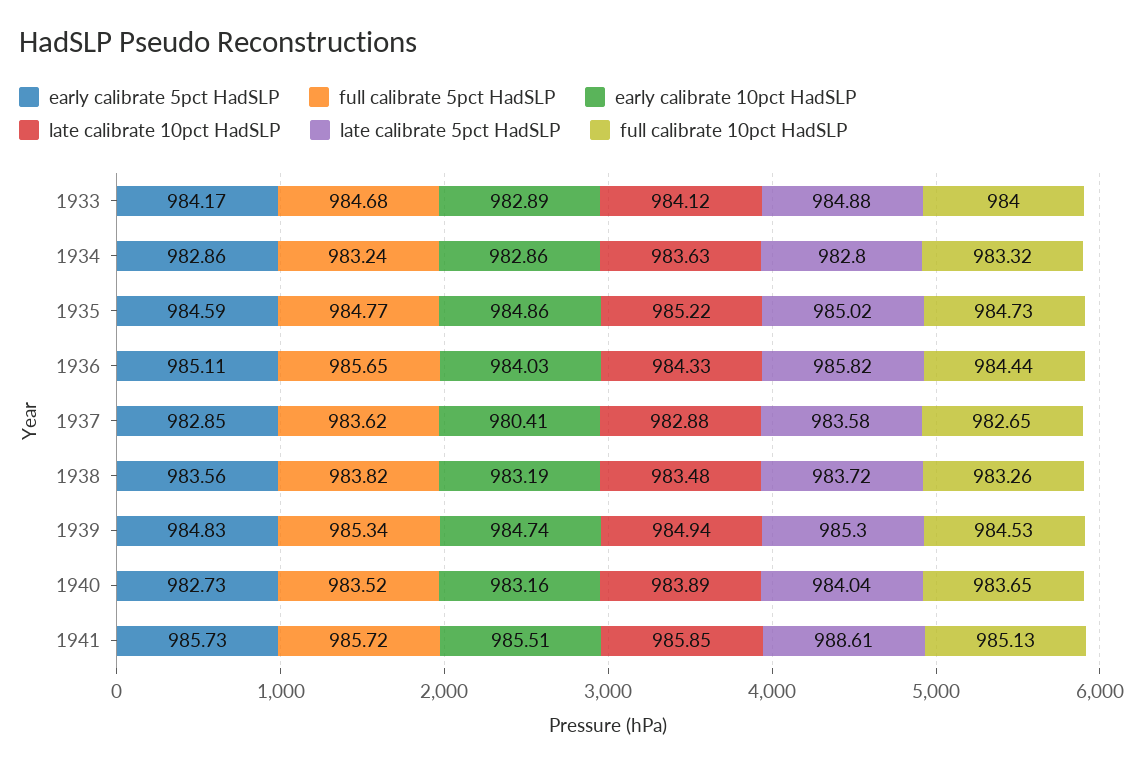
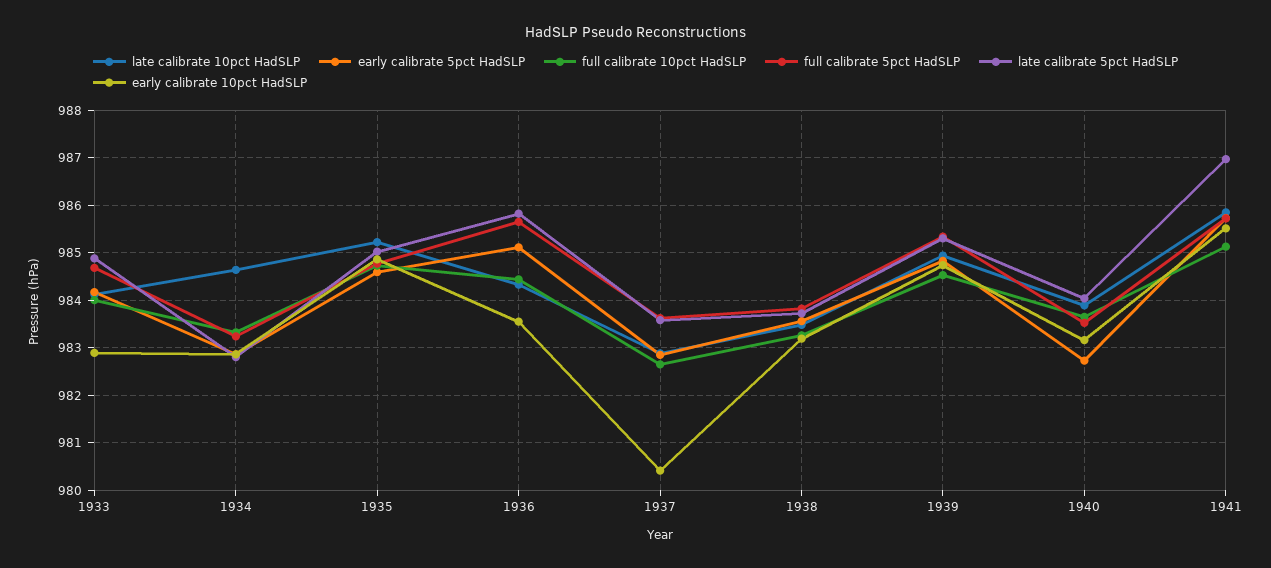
  {
    "early calibrate 5pct HadSLP": {
      "1933": 984.17,
      "1934": 982.86,
      "1935": 984.59,
      "1936": 985.11,
      "1937": 982.85,
      "1938": 983.56,
      "1939": 984.83,
      "1940": 982.73,
      "1941": 985.73
    },
    "full calibrate 5pct HadSLP": {
      "1933": 984.68,
      "1934": 983.24,
      "1935": 984.77,
      "1936": 985.65,
      "1937": 983.62,
      "1938": 983.82,
      "1939": 985.34,
      "1940": 983.52,
      "1941": 985.72
    },
    "early calibrate 10pct HadSLP": {
      "1933": 982.89,
      "1934": 982.86,
      "1935": 984.86,
-     "1936": 984.03,
+     "1936": 983.6,
      "1937": 980.41,
      "1938": 983.19,
      "1939": 984.74,
      "1940": 983.16,
      "1941": 985.51
    },
    "late calibrate 10pct HadSLP": {
      "1933": 984.12,
-     "1934": 983.63,
+     "1934": 984.6,
      "1935": 985.22,
      "1936": 984.33,
      "1937": 982.88,
      "1938": 983.48,
      "1939": 984.94,
      "1940": 983.89,
      "1941": 985.85
    },
    "late calibrate 5pct HadSLP": {
      "1933": 984.88,
      "1934": 982.8,
      "1935": 985.02,
      "1936": 985.82,
      "1937": 983.58,
      "1938": 983.72,
      "1939": 985.3,
      "1940": 984.04,
-     "1941": 988.61
+     "1941": 987
    },
    "full calibrate 10pct HadSLP": {
      "1933": 984,
      "1934": 983.32,
      "1935": 984.73,
      "1936": 984.44,
      "1937": 982.65,
      "1938": 983.26,
      "1939": 984.53,
      "1940": 983.65,
      "1941": 985.13
    }
  }

